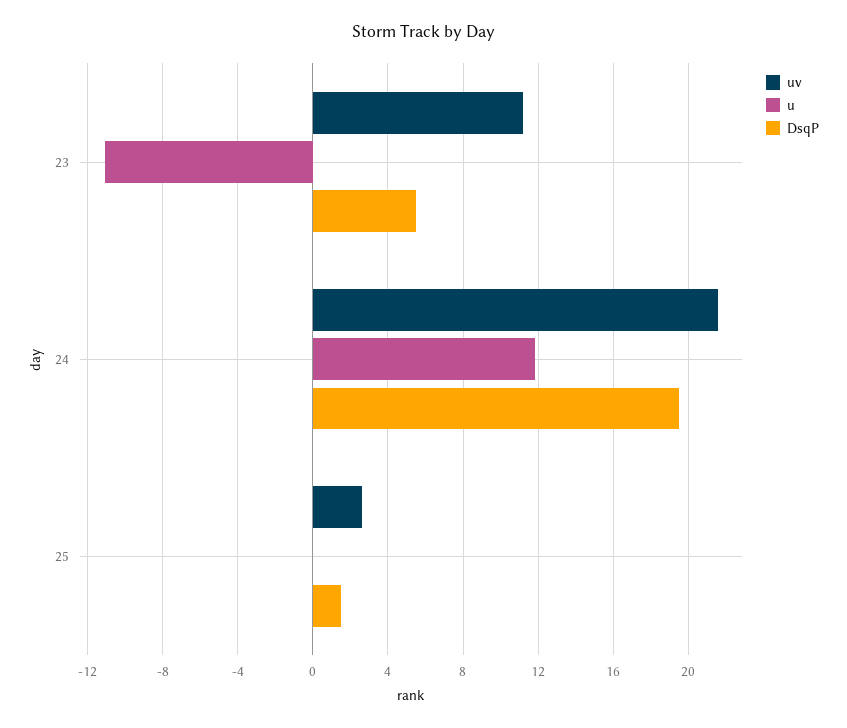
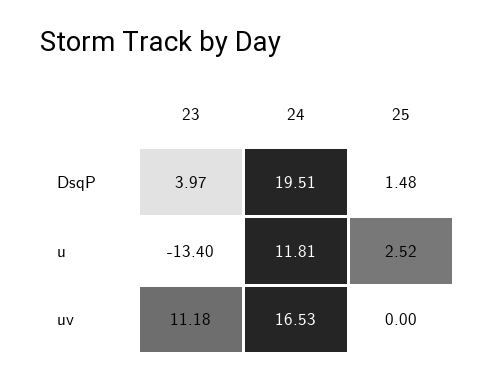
  {
    "uv": {
      "23": 11.18,
-     "24": 21.5,
+     "24": 16.53,
-     "25": 2.5
+     "25": 0
    },
    "u": {
-     "23": -11,
+     "23": -13.4,
      "24": 11.81,
-     "25": 0
+     "25": 2.52
    },
    "DsqP": {
-     "23": 5.5,
+     "23": 3.97,
      "24": 19.51,
      "25": 1.48
    }
  }

